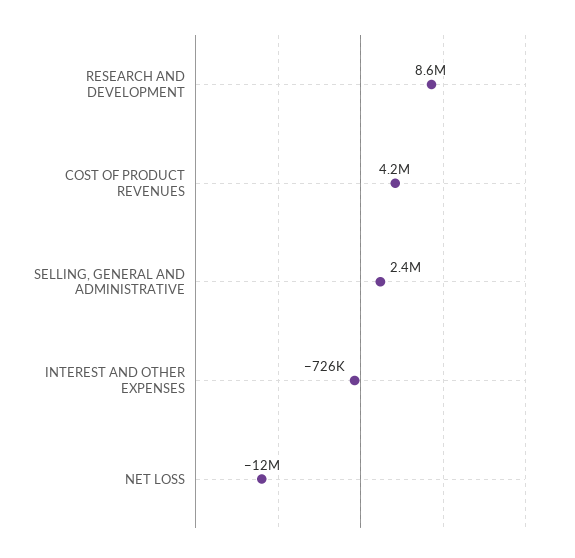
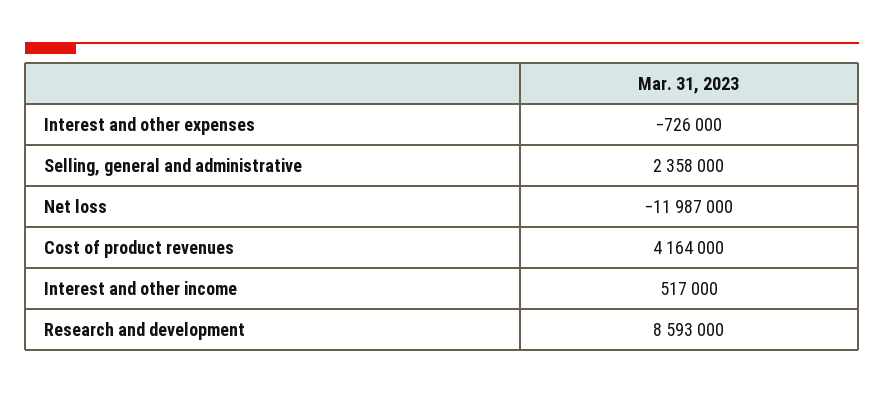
  {
    "RESEARCH AND DEVELOPMENT": 8593000,
    "COST OF PRODUCT REVENUES": 4164000,
    "SELLING, GENERAL AND ADMINISTRATIVE": 2358000,
    "INTEREST AND OTHER EXPENSES": -726000,
-   "NET LOSS": -11987000
+   "NET LOSS": -11987000,
+   "Interest and other income": 517000
  }

